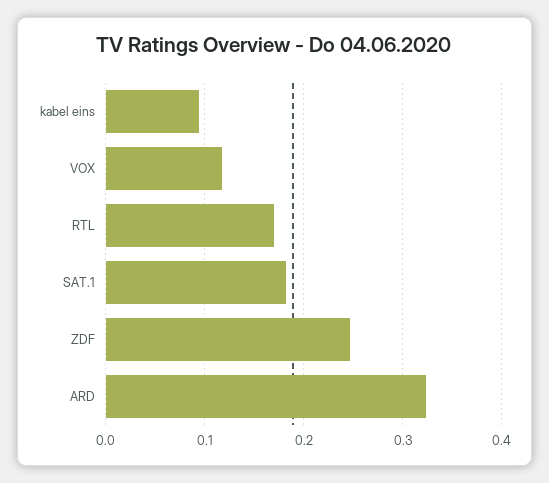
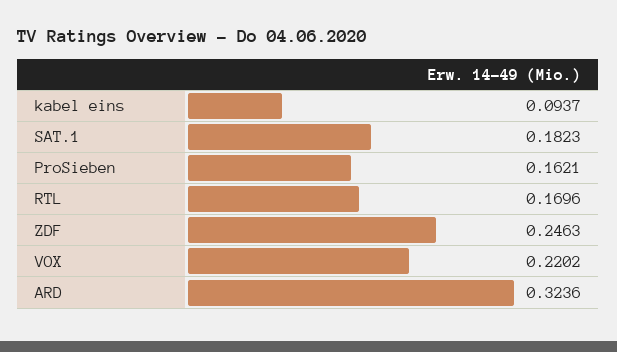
  {
    "kabel eins": 0.0937,
-   "VOX": 0.12,
+   "VOX": 0.2202,
    "RTL": 0.1696,
    "SAT.1": 0.1823,
    "ZDF": 0.2463,
-   "ARD": 0.3236
+   "ARD": 0.3236,
+   "ProSieben": 0.1621
  }

